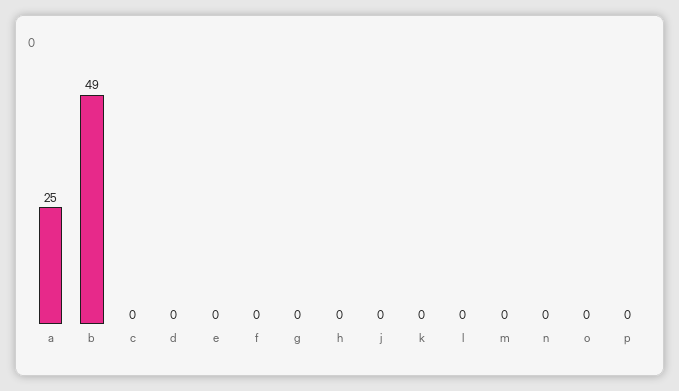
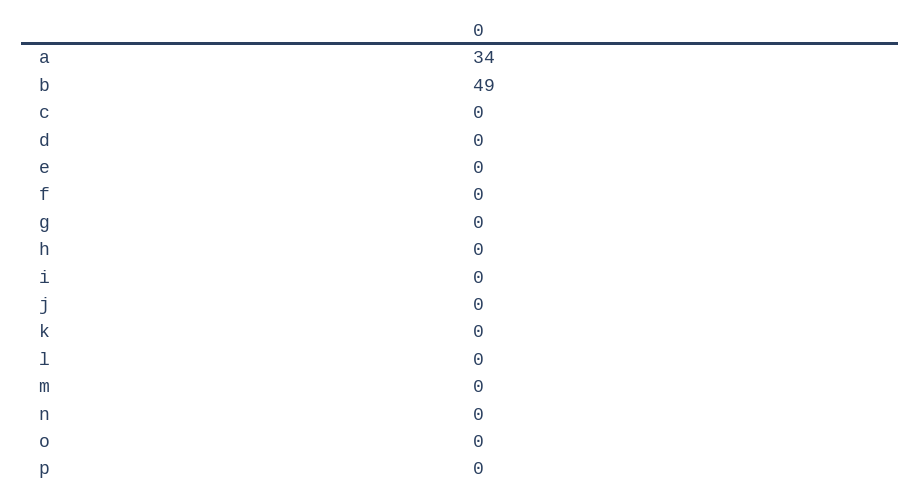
  {
-   "a": 25,
+   "a": 34,
    "b": 49,
    "c": 0,
    "d": 0,
    "e": 0,
    "f": 0,
    "g": 0,
    "h": 0,
    "j": 0,
    "k": 0,
    "l": 0,
    "m": 0,
    "n": 0,
    "o": 0,
-   "p": 0
+   "p": 0,
+   "i": 0
  }

